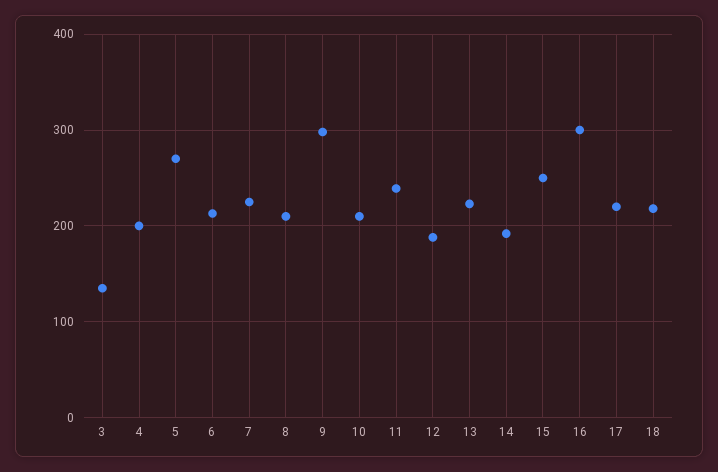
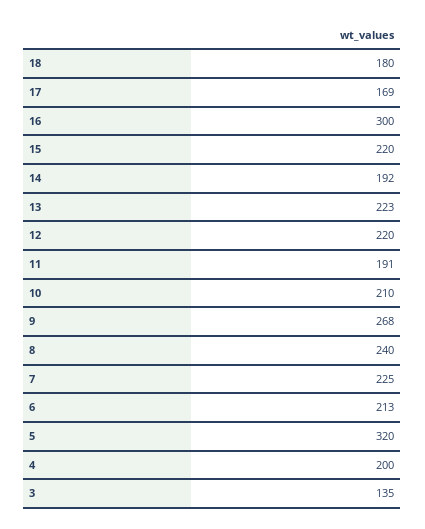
  {
    "3": 135,
    "4": 200,
-   "5": 270,
+   "5": 320,
    "6": 213,
    "7": 225,
-   "8": 210,
+   "8": 240,
-   "9": 300,
+   "9": 268,
    "10": 210,
-   "11": 240,
+   "11": 191,
-   "12": 190,
+   "12": 220,
    "13": 223,
    "14": 192,
-   "15": 250,
+   "15": 220,
    "16": 300,
-   "17": 220,
+   "17": 169,
-   "18": 220
+   "18": 180
  }

